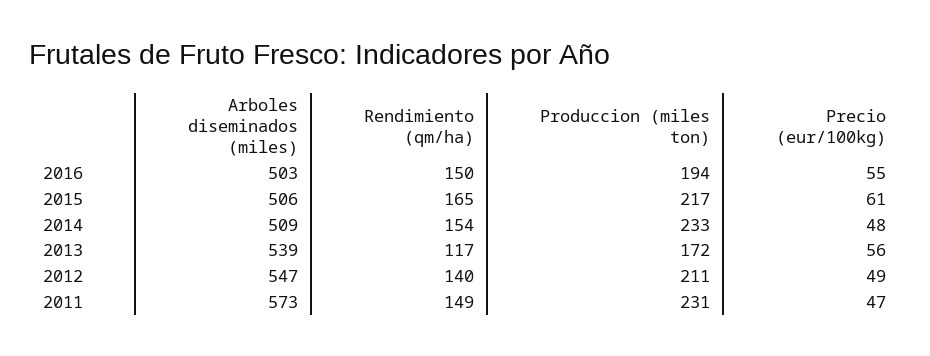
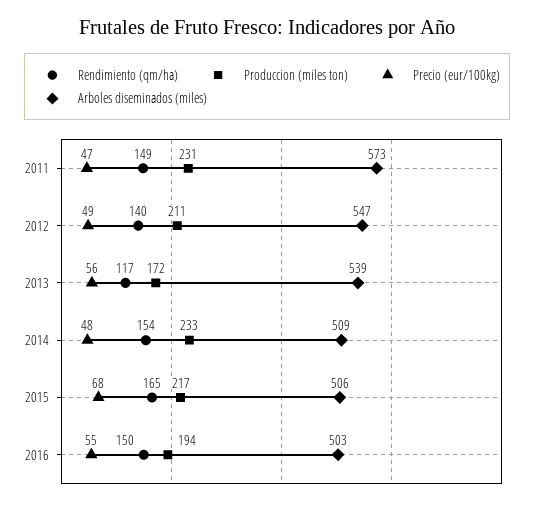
  {
    "Arboles diseminados (miles)": {
      "2016": 503,
      "2015": 506,
      "2014": 509,
      "2013": 539,
      "2012": 547,
      "2011": 573
    },
    "Rendimiento (qm/ha)": {
      "2016": 150,
      "2015": 165,
      "2014": 154,
      "2013": 117,
      "2012": 140,
      "2011": 149
    },
    "Produccion (miles ton)": {
      "2016": 194,
      "2015": 217,
      "2014": 233,
      "2013": 172,
      "2012": 211,
      "2011": 231
    },
    "Precio (eur/100kg)": {
      "2016": 55,
-     "2015": 61,
+     "2015": 68,
      "2014": 48,
      "2013": 56,
      "2012": 49,
      "2011": 47
    }
  }

